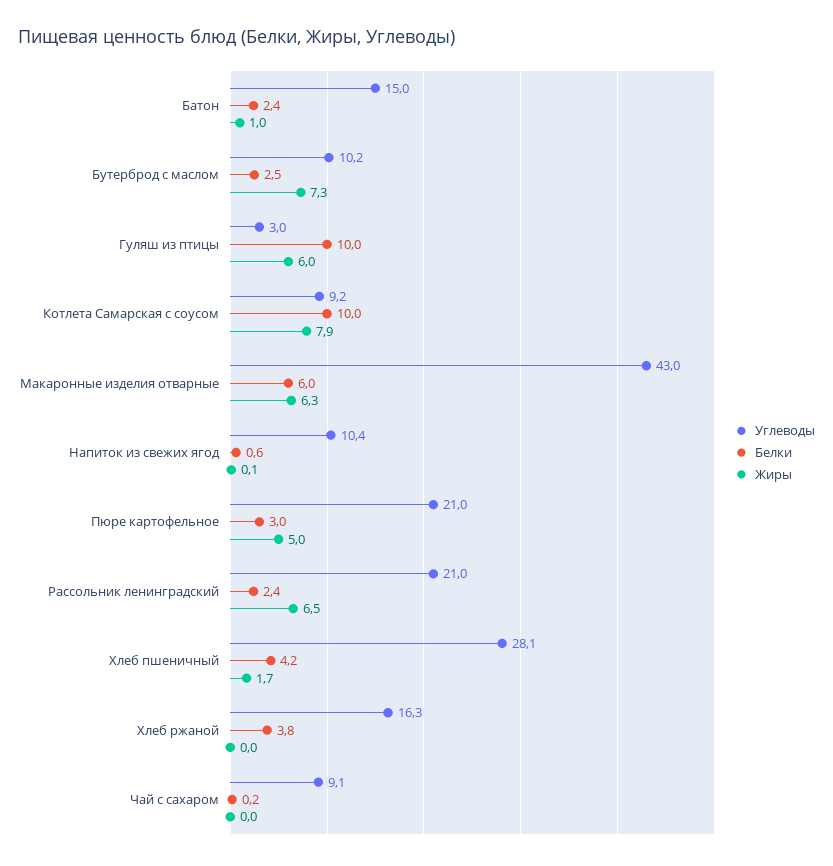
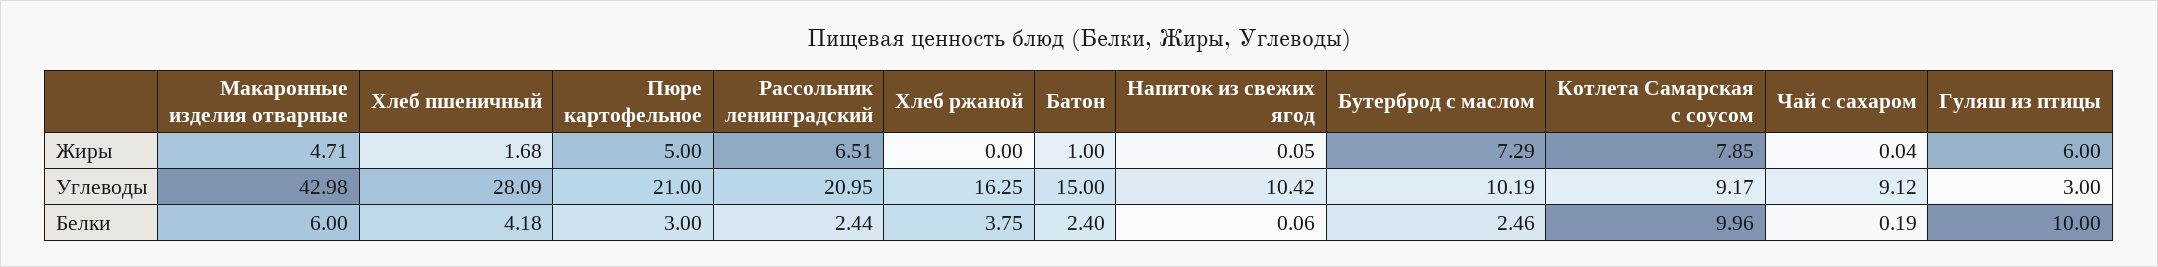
  {
    "Углеводы": {
      "Батон": 15,
      "Бутерброд с маслом": 10.19,
      "Гуляш из птицы": 3,
      "Котлета Самарская с соусом": 9.17,
      "Макаронные изделия отварные": 42.98,
      "Напиток из свежих ягод": 10.42,
      "Пюре картофельное": 21,
      "Рассольник ленинградский": 20.95,
      "Хлеб пшеничный": 28.09,
      "Хлеб ржаной": 16.25,
      "Чай с сахаром": 9.12
    },
    "Белки": {
      "Батон": 2.4,
      "Бутерброд с маслом": 2.46,
      "Гуляш из птицы": 10,
      "Котлета Самарская с соусом": 9.96,
      "Макаронные изделия отварные": 6,
-     "Напиток из свежих ягод": 0.6,
+     "Напиток из свежих ягод": 0.06,
      "Пюре картофельное": 3,
      "Рассольник ленинградский": 2.44,
      "Хлеб пшеничный": 4.18,
      "Хлеб ржаной": 3.75,
      "Чай с сахаром": 0.19
    },
    "Жиры": {
      "Батон": 1,
      "Бутерброд с маслом": 7.29,
      "Гуляш из птицы": 6,
      "Котлета Самарская с соусом": 7.85,
-     "Макаронные изделия отварные": 6.3,
+     "Макаронные изделия отварные": 4.71,
      "Напиток из свежих ягод": 0.05,
      "Пюре картофельное": 5,
      "Рассольник ленинградский": 6.51,
      "Хлеб пшеничный": 1.68,
      "Хлеб ржаной": 0,
      "Чай с сахаром": 0.04
    }
  }

